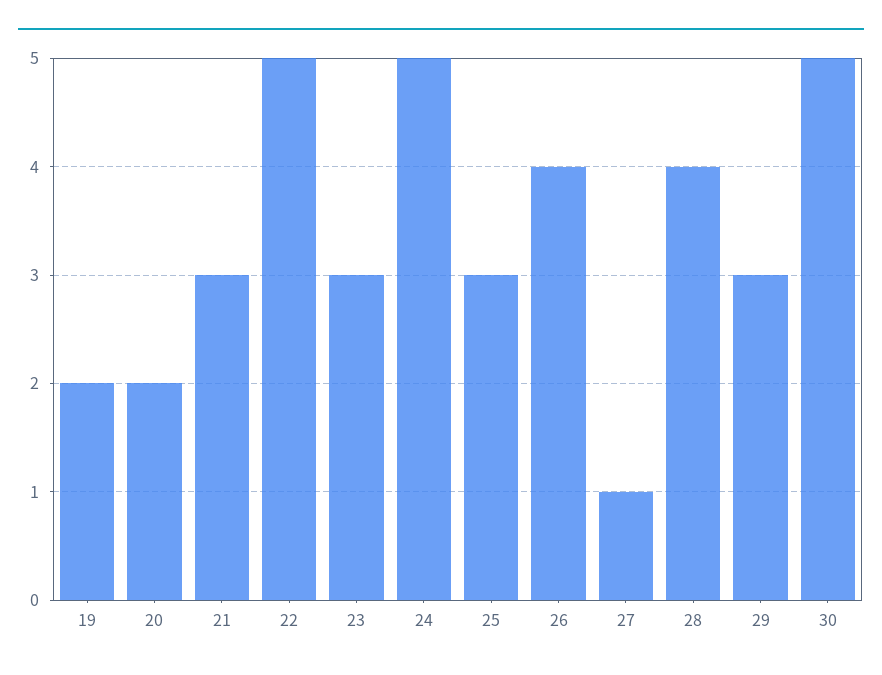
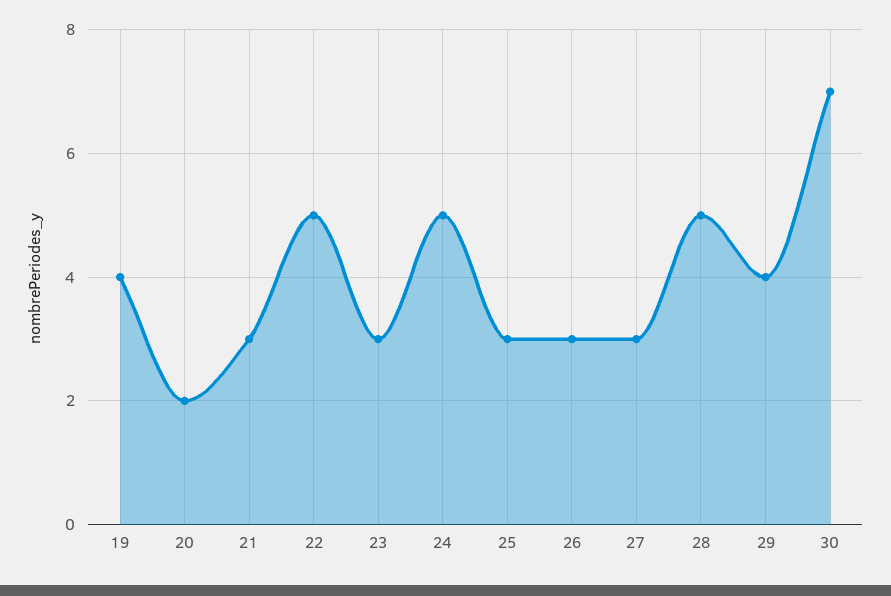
  {
-   "19": 2,
+   "19": 4,
    "20": 2,
    "21": 3,
    "22": 5,
    "23": 3,
    "24": 5,
    "25": 3,
-   "26": 4,
+   "26": 3,
-   "27": 1,
+   "27": 3,
-   "28": 4,
+   "28": 5,
-   "29": 3,
+   "29": 4,
-   "30": 5
+   "30": 7
  }

